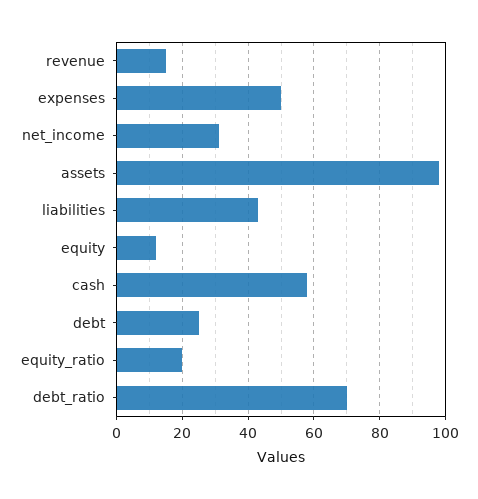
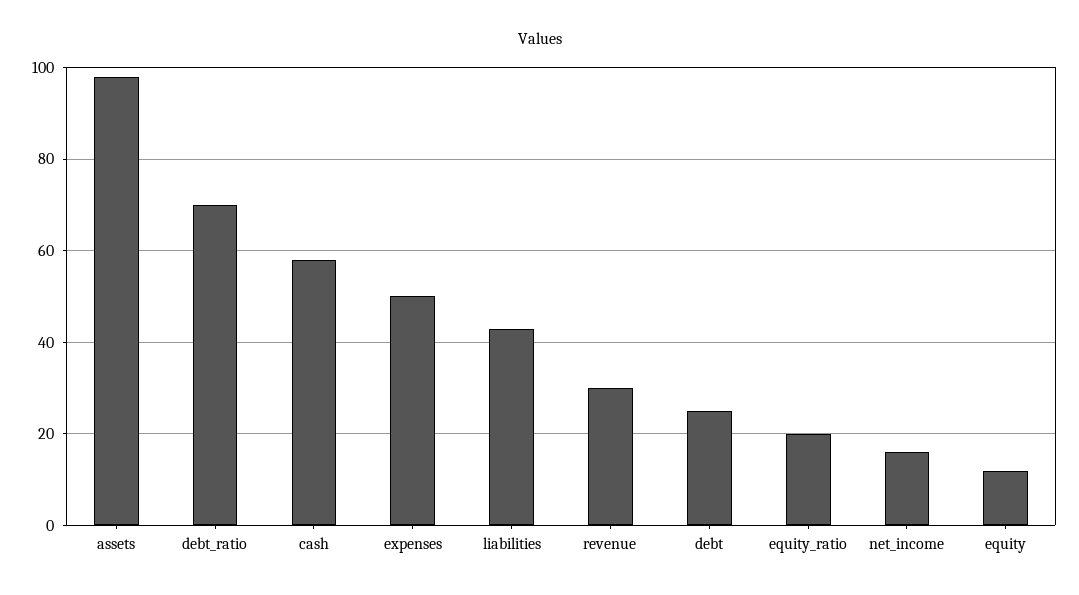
  {
-   "revenue": 15,
+   "revenue": 30,
    "expenses": 50,
-   "net_income": 30,
+   "net_income": 15,
    "assets": 100,
    "liabilities": 45,
    "equity": 10,
    "cash": 60,
    "debt": 25,
    "equity_ratio": 20,
    "debt_ratio": 70
  }

